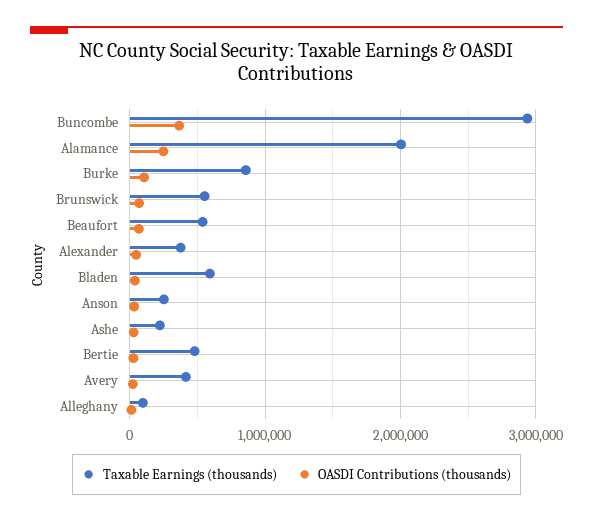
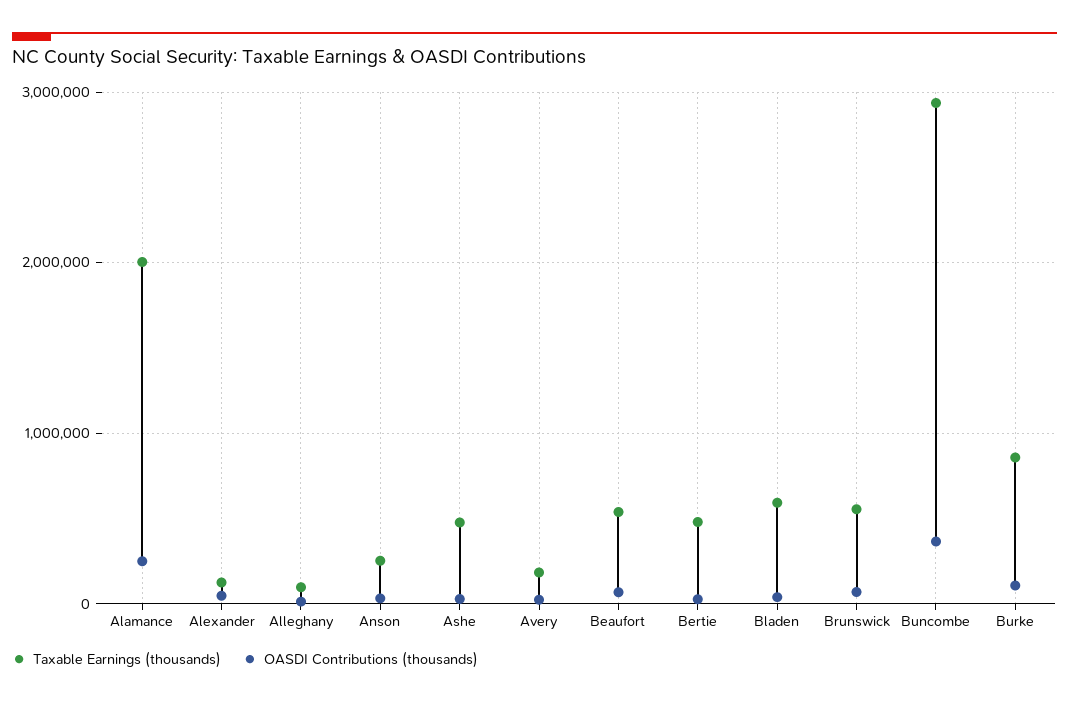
  {
    "Taxable Earnings (thousands)": {
      "Buncombe": 2900000,
      "Alamance": 2000000,
      "Burke": 900000,
      "Brunswick": 600000,
      "Beaufort": 500000,
-     "Alexander": 400000,
+     "Alexander": 100000,
      "Bladen": 600000,
      "Anson": 300000,
-     "Ashe": 200000,
+     "Ashe": 500000,
      "Bertie": 500000,
-     "Avery": 400000,
+     "Avery": 200000,
      "Alleghany": 100000
    },
    "OASDI Contributions (thousands)": {
      "Buncombe": 400000,
      "Alamance": 200000,
      "Burke": 100000,
      "Brunswick": 100000,
      "Beaufort": 100000,
      "Alexander": 0,
      "Bladen": 0,
      "Anson": 0,
      "Ashe": 0,
      "Bertie": 0,
      "Avery": 0,
      "Alleghany": 0
    }
  }

